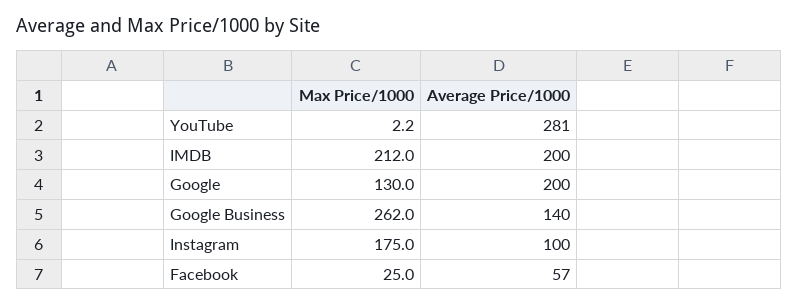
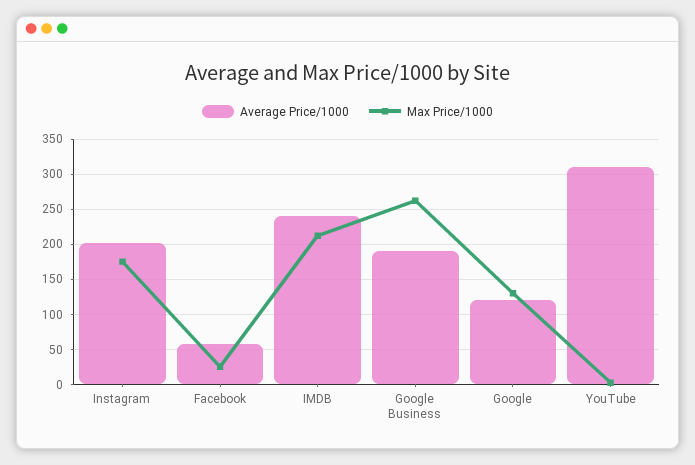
  {
    "Max Price/1000": {
      "YouTube": 2.2,
      "IMDB": 212,
      "Google": 130,
      "Google Business": 262,
      "Instagram": 175,
      "Facebook": 25
    },
    "Average Price/1000": {
-     "YouTube": 281,
+     "YouTube": 310,
-     "IMDB": 200,
+     "IMDB": 240,
-     "Google": 200,
+     "Google": 120,
-     "Google Business": 140,
+     "Google Business": 190,
-     "Instagram": 100,
+     "Instagram": 200,
      "Facebook": 57
    }
  }

